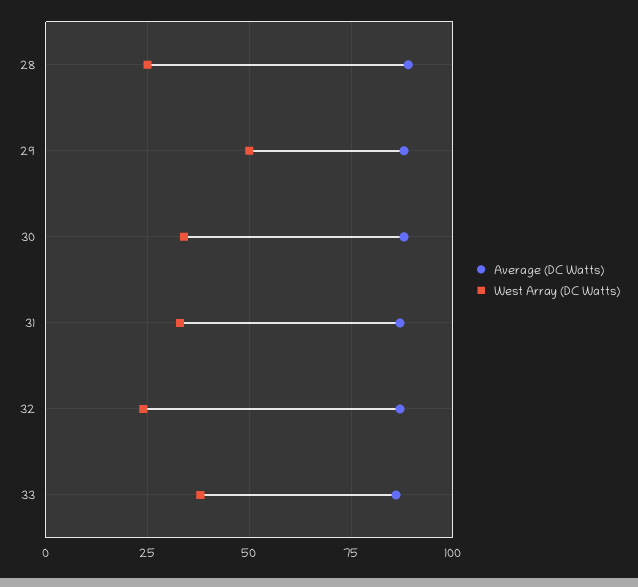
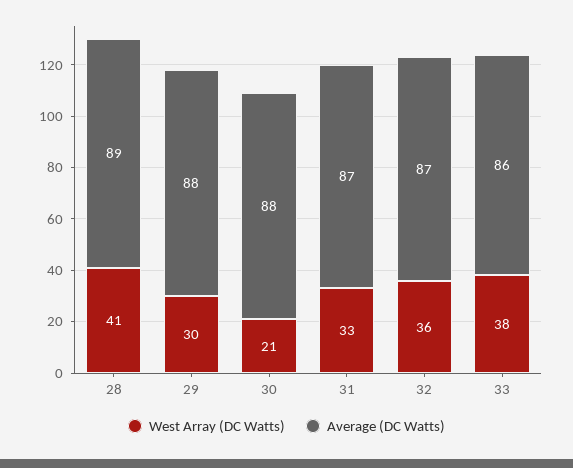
  {
    "Average (DC Watts)": {
      "28": 89,
      "29": 88,
      "30": 88,
      "31": 87,
      "32": 87,
      "33": 86
    },
    "West Array (DC Watts)": {
-     "28": 25,
+     "28": 41,
-     "29": 50,
+     "29": 30,
-     "30": 35,
+     "30": 21,
      "31": 33,
-     "32": 25,
+     "32": 36,
      "33": 38
    }
  }

